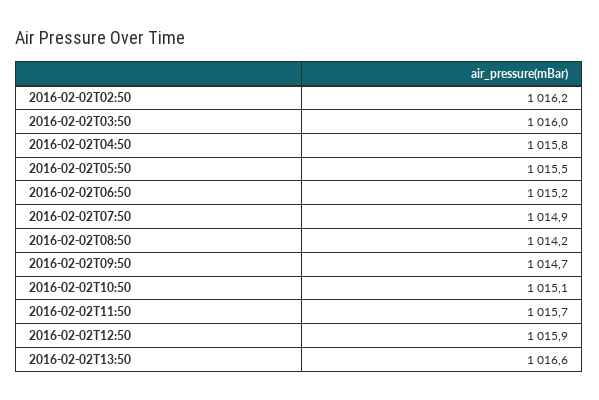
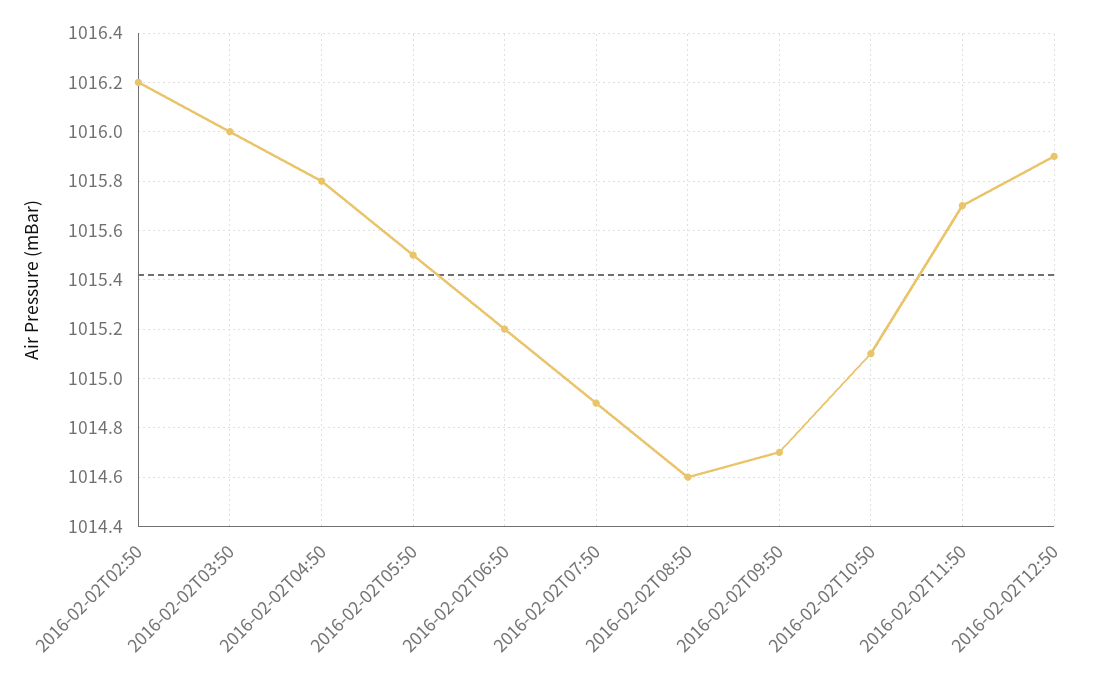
  {
    "2016-02-02T02:50": 1016.2,
    "2016-02-02T03:50": 1016,
    "2016-02-02T04:50": 1015.8,
    "2016-02-02T05:50": 1015.5,
    "2016-02-02T06:50": 1015.2,
    "2016-02-02T07:50": 1014.9,
-   "2016-02-02T08:50": 1014.2,
+   "2016-02-02T08:50": 1014.6,
    "2016-02-02T09:50": 1014.7,
    "2016-02-02T10:50": 1015.1,
    "2016-02-02T11:50": 1015.7,
-   "2016-02-02T12:50": 1015.9,
+   "2016-02-02T12:50": 1015.9
-   "2016-02-02T13:50": 1016.6
  }

